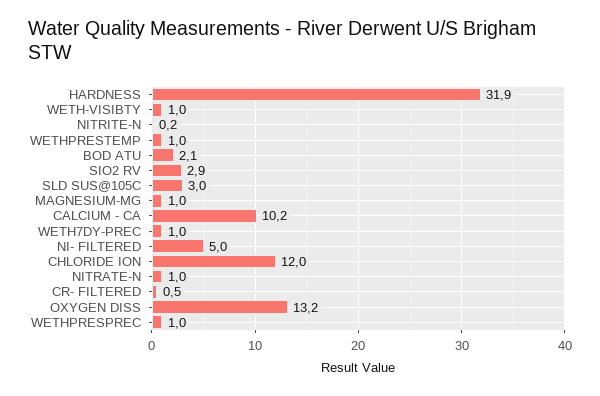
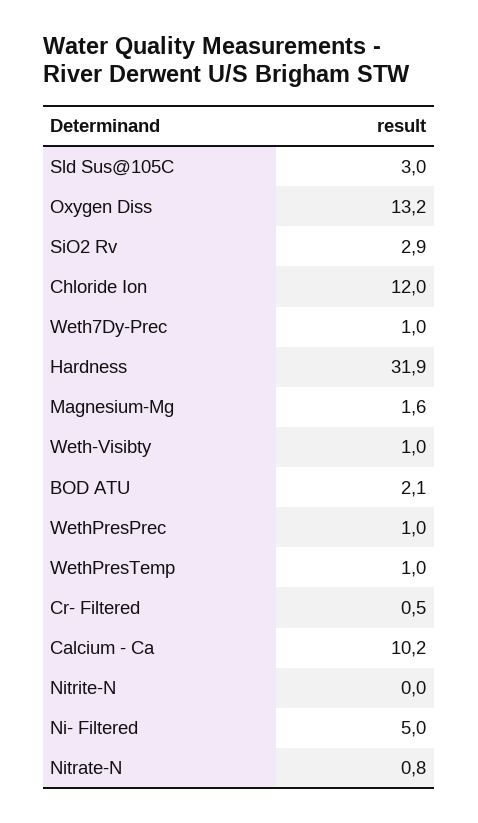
  {
    "HARDNESS": 31.9,
    "WETH-VISIBTY": 1,
-   "NITRITE-N": 0.2,
+   "NITRITE-N": 0,
    "WETHPRESTEMP": 1,
    "BOD ATU": 2.1,
    "SIO2 RV": 2.9,
    "SLD SUS@105C": 3,
-   "MAGNESIUM-MG": 1,
+   "MAGNESIUM-MG": 1.6,
    "CALCIUM - CA": 10.2,
    "WETH7DY-PREC": 1,
    "NI- FILTERED": 5,
    "CHLORIDE ION": 12,
-   "NITRATE-N": 1,
+   "NITRATE-N": 0.8,
    "CR- FILTERED": 0.5,
    "OXYGEN DISS": 13.2,
    "WETHPRESPREC": 1
  }

